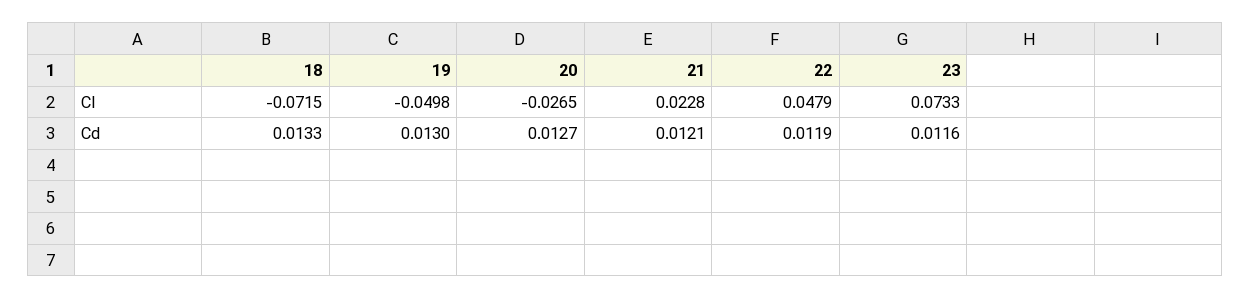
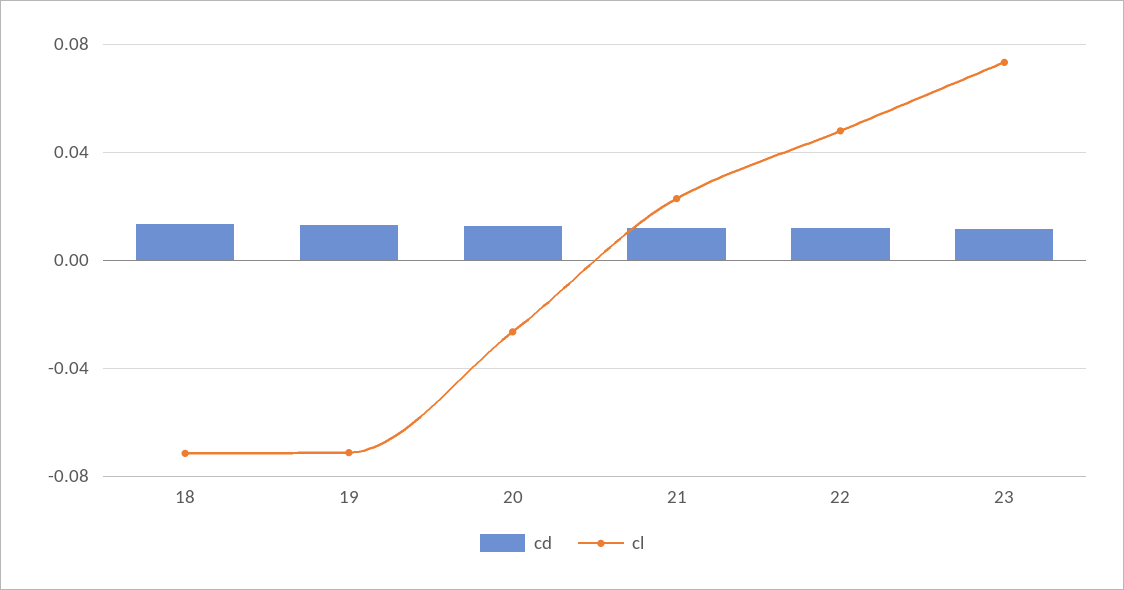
  {
    "Cl": {
      "18": -0.0715,
-     "19": -0.0498,
+     "19": -0.07,
      "20": -0.0265,
      "21": 0.0228,
      "22": 0.0479,
      "23": 0.0733
    },
    "Cd": {
      "18": 0.0133,
      "19": 0.013,
      "20": 0.0127,
      "21": 0.0121,
      "22": 0.0119,
      "23": 0.0116
    }
  }

